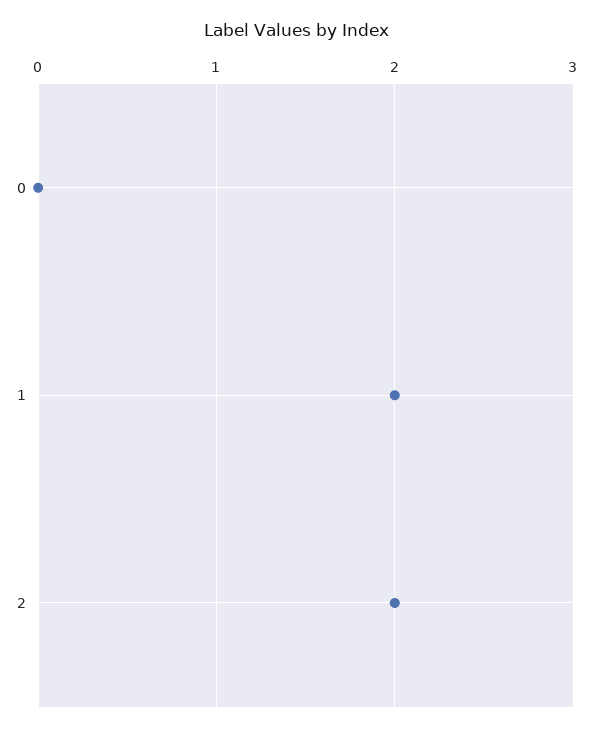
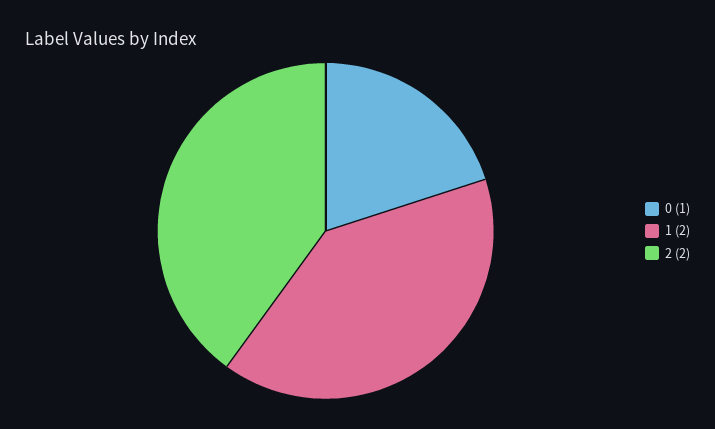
  {
-   "0": 0,
+   "0": 1,
    "1": 2,
    "2": 2
  }

